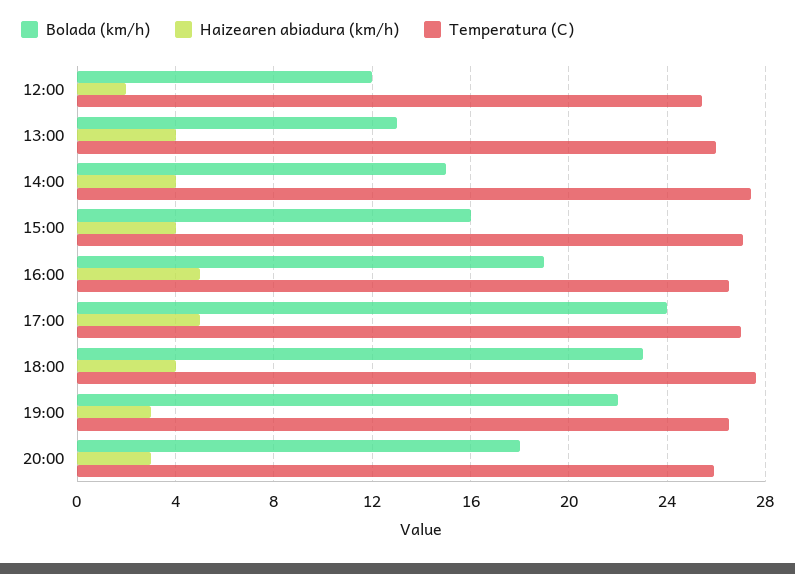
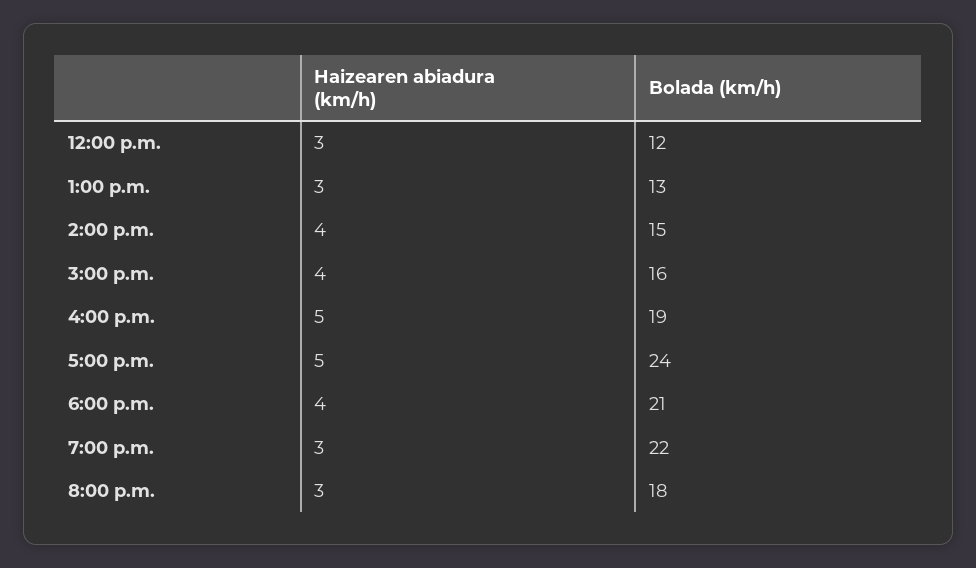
  {
    "Bolada (km/h)": {
      "12:00": 12,
      "13:00": 13,
      "14:00": 15,
      "15:00": 16,
      "16:00": 19,
      "17:00": 24,
-     "18:00": 23,
+     "18:00": 21,
      "19:00": 22,
      "20:00": 18
    },
    "Haizearen abiadura (km/h)": {
-     "12:00": 2,
+     "12:00": 3,
-     "13:00": 4,
+     "13:00": 3,
      "14:00": 4,
      "15:00": 4,
      "16:00": 5,
      "17:00": 5,
      "18:00": 4,
      "19:00": 3,
      "20:00": 3
-   },
+   }
-   "Temperatura (C)": {
-     "12:00": 25.5,
-     "13:00": 26,
-     "14:00": 27.5,
-     "15:00": 27,
-     "16:00": 26.5,
-     "17:00": 27,
-     "18:00": 27.5,
-     "19:00": 26.5,
-     "20:00": 26
-   }
  }

